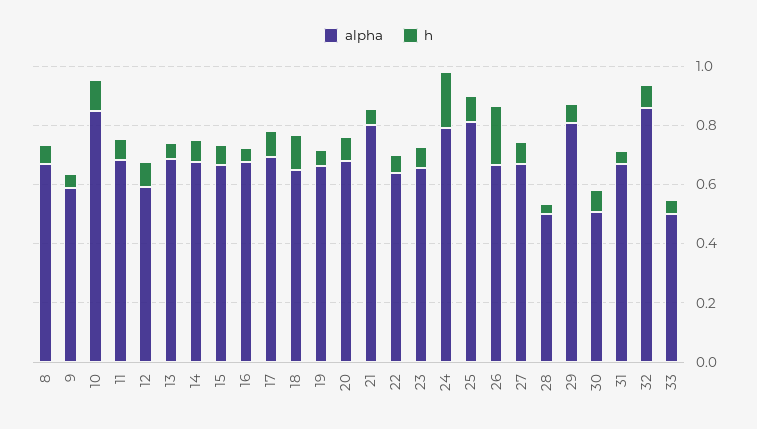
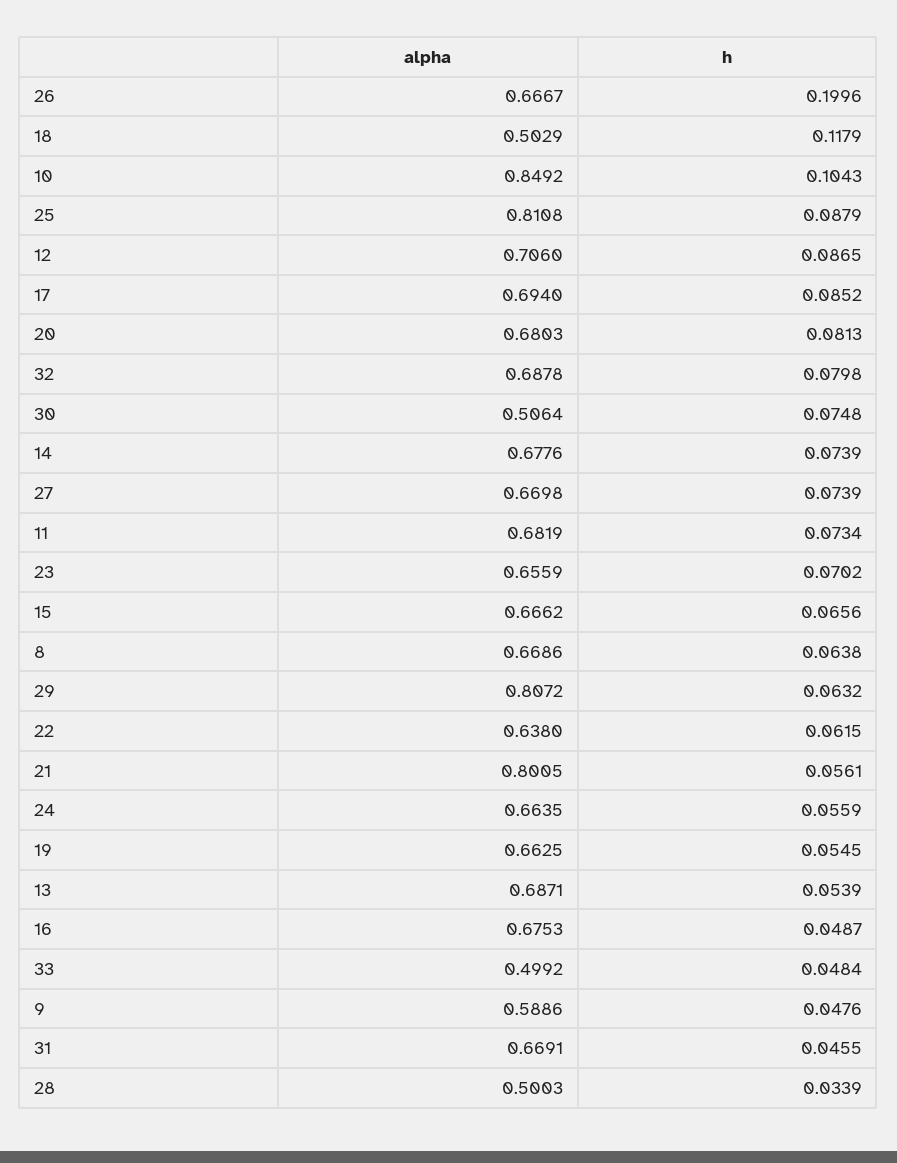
  {
    "alpha": {
      "8": 0.6686,
      "9": 0.5886,
      "10": 0.8492,
      "11": 0.6819,
-     "12": 0.6,
+     "12": 0.706,
      "13": 0.6871,
      "14": 0.6776,
      "15": 0.6662,
      "16": 0.6753,
      "17": 0.694,
-     "18": 0.65,
+     "18": 0.5029,
      "19": 0.6625,
      "20": 0.6803,
      "21": 0.8005,
      "22": 0.638,
      "23": 0.6559,
-     "24": 0.8,
+     "24": 0.6635,
      "25": 0.8108,
      "26": 0.6667,
      "27": 0.6698,
      "28": 0.5003,
      "29": 0.8072,
      "30": 0.5064,
      "31": 0.6691,
-     "32": 0.85,
+     "32": 0.6878,
      "33": 0.4992
    },
    "h": {
      "8": 0.0638,
      "9": 0.0476,
      "10": 0.1043,
      "11": 0.0734,
      "12": 0.0865,
      "13": 0.0539,
      "14": 0.0739,
      "15": 0.0656,
      "16": 0.0487,
      "17": 0.0852,
      "18": 0.1179,
      "19": 0.0545,
      "20": 0.0813,
      "21": 0.0561,
      "22": 0.0615,
      "23": 0.0702,
-     "24": 0.2,
+     "24": 0.0559,
      "25": 0.0879,
      "26": 0.1996,
      "27": 0.0739,
      "28": 0.0339,
      "29": 0.0632,
      "30": 0.0748,
      "31": 0.0455,
      "32": 0.0798,
      "33": 0.0484
    }
  }

